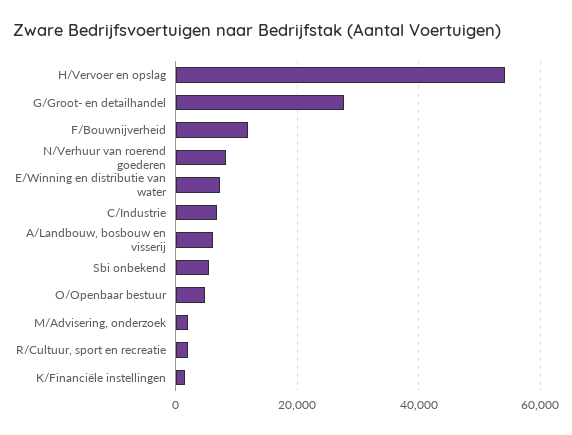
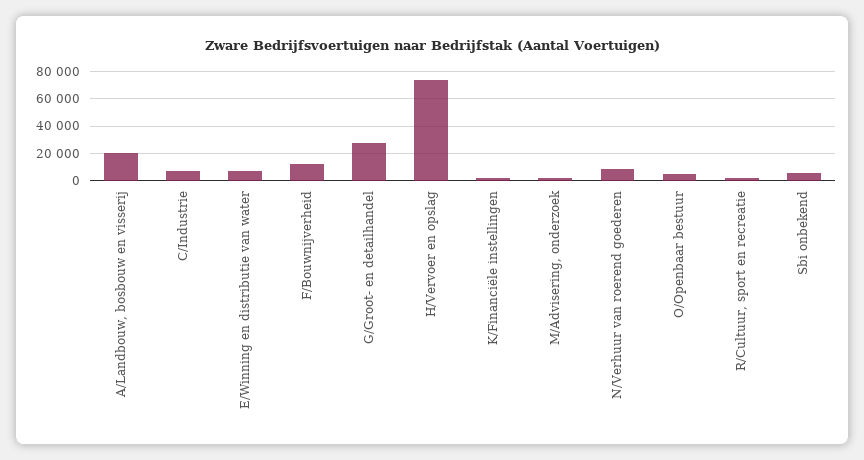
  {
-   "H/Vervoer en opslag": 54000,
+   "H/Vervoer en opslag": 75000,
    "G/Groot- en detailhandel": 28000,
    "F/Bouwnijverheid": 12000,
    "N/Verhuur van roerend goederen": 8000,
    "E/Winning en distributie van water": 8000,
    "C/Industrie": 6000,
-   "A/Landbouw, bosbouw en visserij": 6000,
+   "A/Landbouw, bosbouw en visserij": 20000,
    "Sbi onbekend": 6000,
    "O/Openbaar bestuur": 4000,
    "M/Advisering, onderzoek": 2000,
    "R/Cultuur, sport en recreatie": 2000,
    "K/Financiële instellingen": 2000
  }

